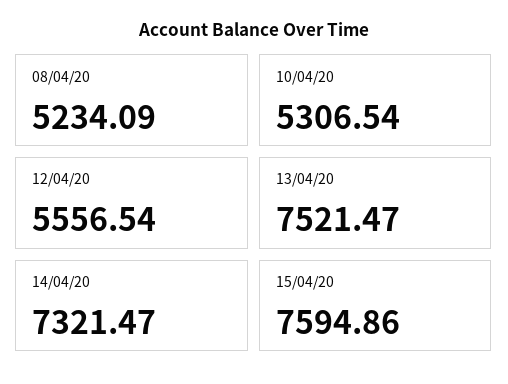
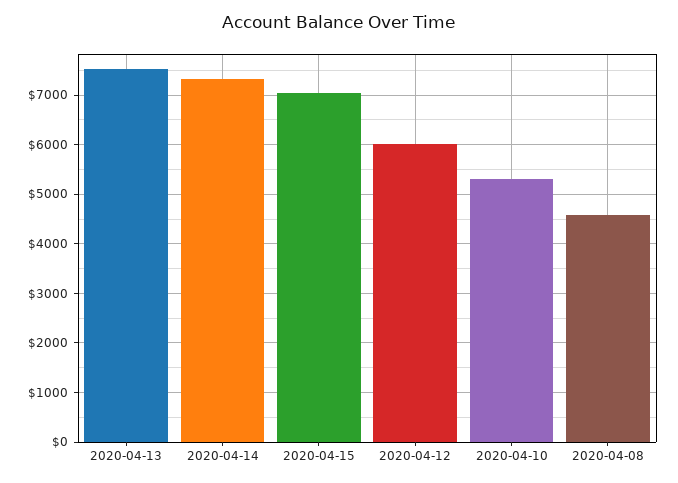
  {
-   "08/04/20": 5234.09,
+   "08/04/20": 4600,
    "10/04/20": 5306.54,
-   "12/04/20": 5556.54,
+   "12/04/20": 6000,
    "13/04/20": 7521.47,
    "14/04/20": 7321.47,
-   "15/04/20": 7594.86
+   "15/04/20": 7000
  }

